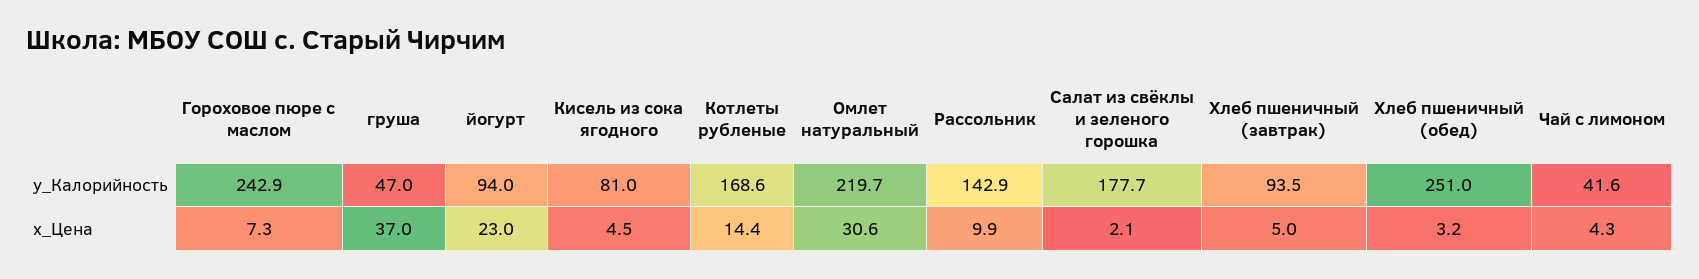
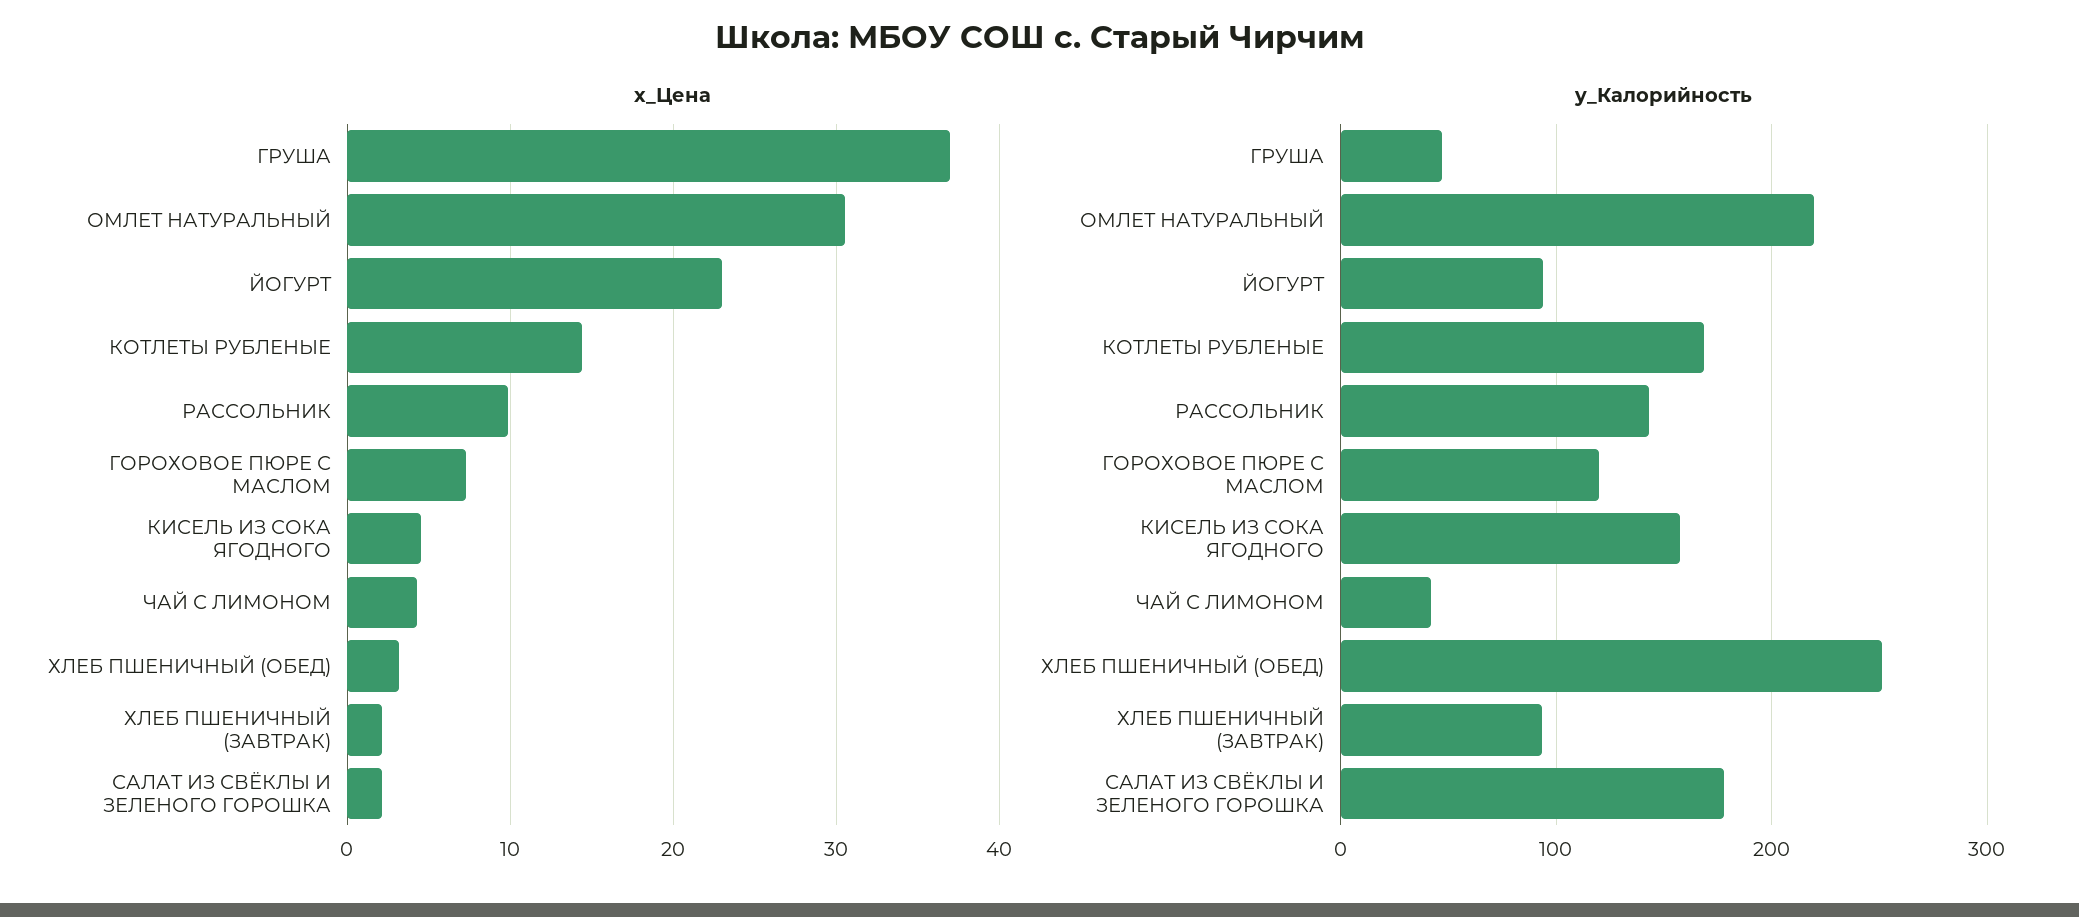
  {
    "y_Калорийность": {
-     "Гороховое пюре с маслом": 242.9,
+     "Гороховое пюре с маслом": 120,
      "груша": 47,
      "йогурт": 94,
-     "Кисель из сока ягодного": 81,
+     "Кисель из сока ягодного": 160,
      "Котлеты рубленые": 168.6,
      "Омлет натуральный": 219.7,
      "Рассольник": 142.9,
      "Салат из свёклы и зеленого горошка": 177.7,
      "Хлеб пшеничный (завтрак)": 93.5,
      "Хлеб пшеничный (обед)": 251,
      "Чай с лимоном": 41.6
    },
    "x_Цена": {
      "Гороховое пюре с маслом": 7.3,
      "груша": 37,
      "йогурт": 23,
      "Кисель из сока ягодного": 4.5,
      "Котлеты рубленые": 14.4,
      "Омлет натуральный": 30.6,
      "Рассольник": 9.9,
      "Салат из свёклы и зеленого горошка": 2.1,
-     "Хлеб пшеничный (завтрак)": 5,
+     "Хлеб пшеничный (завтрак)": 2,
      "Хлеб пшеничный (обед)": 3.2,
      "Чай с лимоном": 4.3
    }
  }

